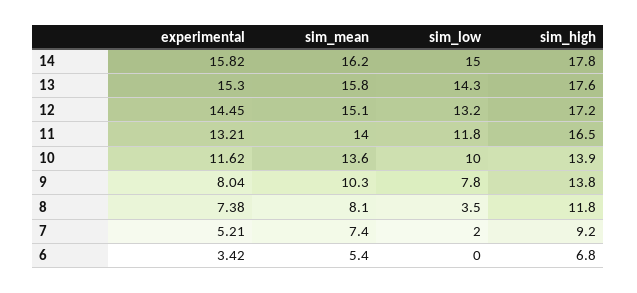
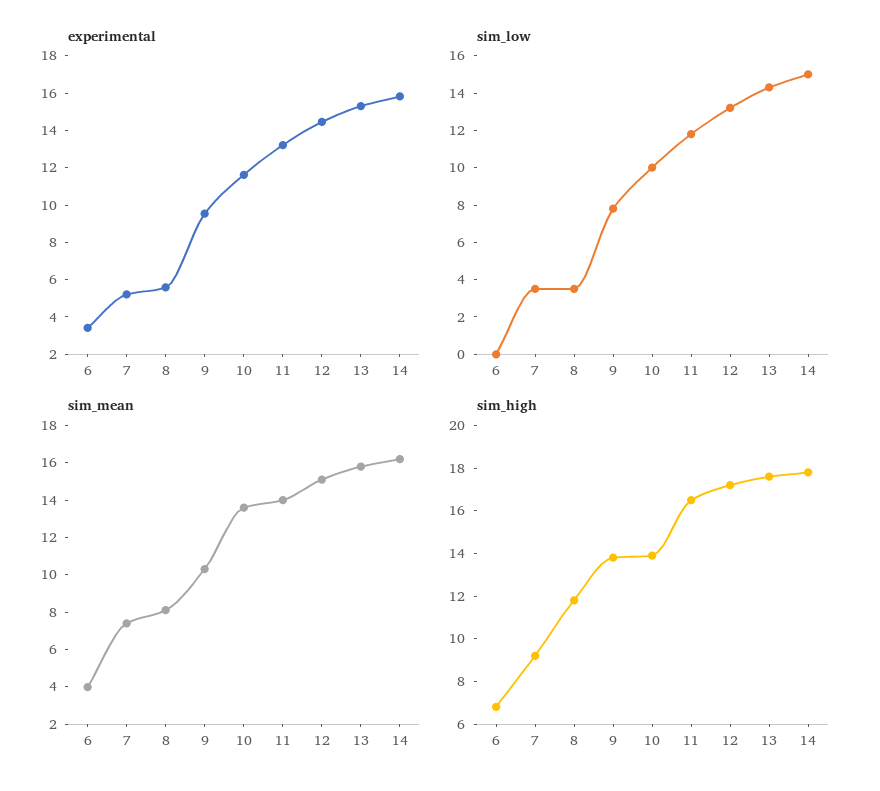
  {
    "experimental": {
      "14": 15.82,
      "13": 15.3,
      "12": 14.45,
      "11": 13.21,
      "10": 11.62,
-     "9": 8.04,
+     "9": 9.5,
-     "8": 7.38,
+     "8": 5.5,
      "7": 5.21,
      "6": 3.42
    },
    "sim_mean": {
      "14": 16.2,
      "13": 15.8,
      "12": 15.1,
      "11": 14,
      "10": 13.6,
      "9": 10.3,
      "8": 8.1,
      "7": 7.4,
-     "6": 5.4
+     "6": 4
    },
    "sim_low": {
      "14": 15,
      "13": 14.3,
      "12": 13.2,
      "11": 11.8,
      "10": 10,
      "9": 7.8,
      "8": 3.5,
-     "7": 2,
+     "7": 3.5,
      "6": 0
    },
    "sim_high": {
      "14": 17.8,
      "13": 17.6,
      "12": 17.2,
      "11": 16.5,
      "10": 13.9,
      "9": 13.8,
      "8": 11.8,
      "7": 9.2,
      "6": 6.8
    }
  }

